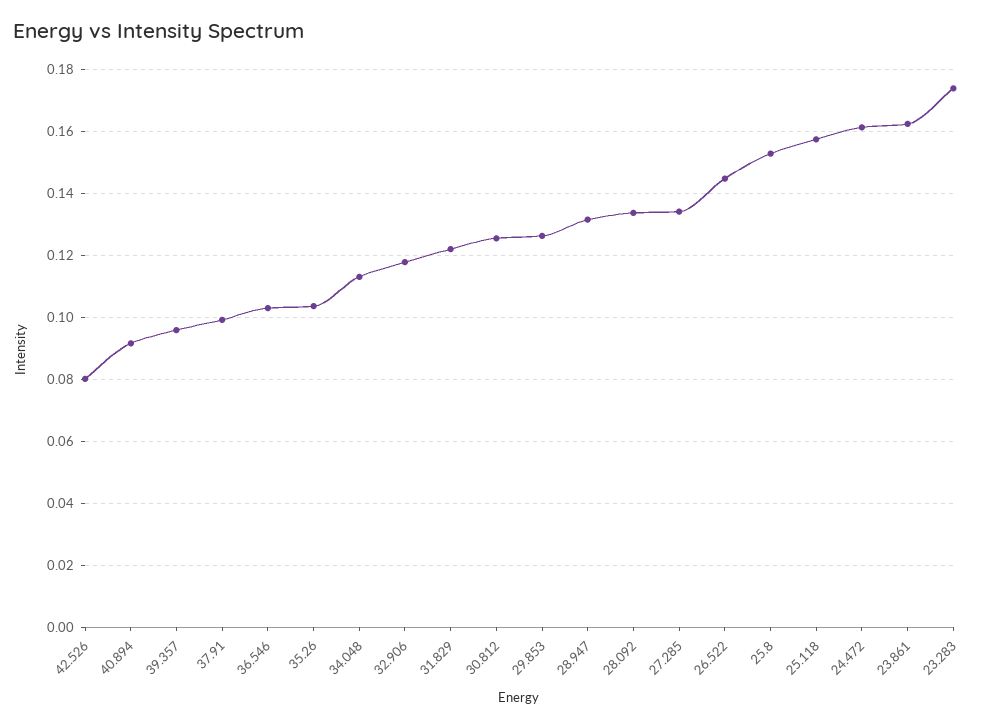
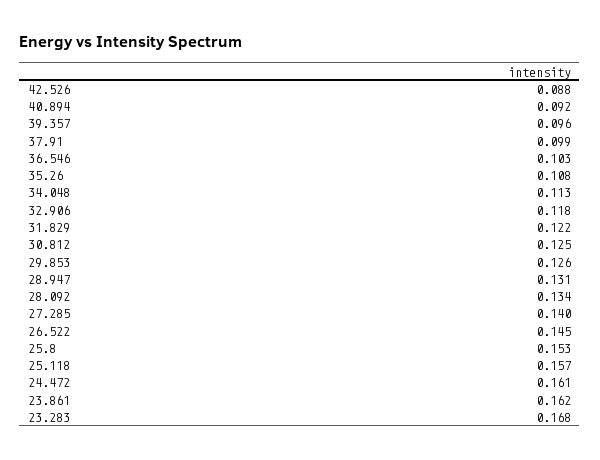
  {
-   "42.526": 0.08,
+   "42.526": 0.088,
    "40.894": 0.092,
    "39.357": 0.096,
    "37.91": 0.099,
    "36.546": 0.103,
-   "35.26": 0.104,
+   "35.26": 0.108,
    "34.048": 0.113,
    "32.906": 0.118,
    "31.829": 0.122,
    "30.812": 0.125,
    "29.853": 0.126,
    "28.947": 0.131,
    "28.092": 0.134,
-   "27.285": 0.134,
+   "27.285": 0.14,
    "26.522": 0.145,
    "25.8": 0.153,
    "25.118": 0.157,
    "24.472": 0.161,
    "23.861": 0.162,
-   "23.283": 0.174
+   "23.283": 0.168
  }

